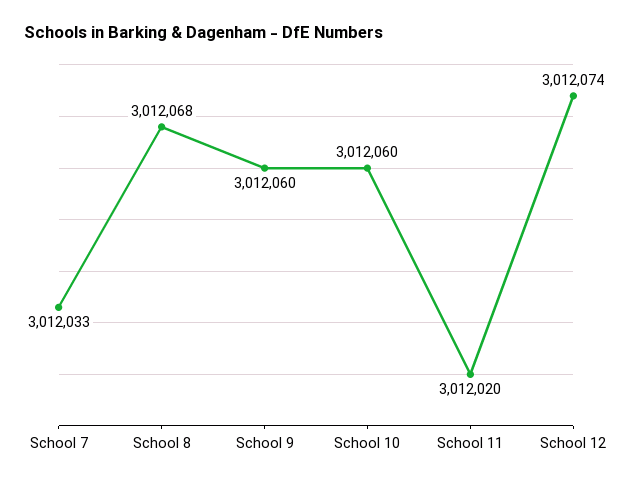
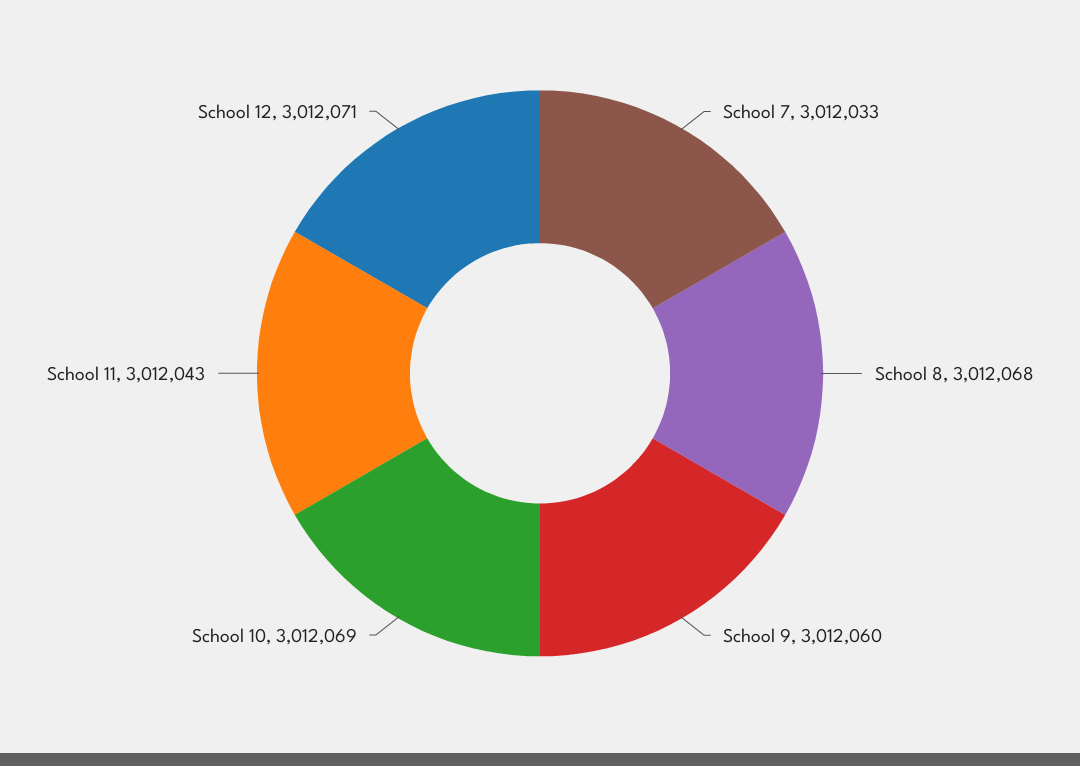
  {
    "School 7": 3012033,
    "School 8": 3012068,
    "School 9": 3012060,
-   "School 10": 3012060,
+   "School 10": 3012069,
-   "School 11": 3012020,
+   "School 11": 3012043,
-   "School 12": 3012074
+   "School 12": 3012071
  }

